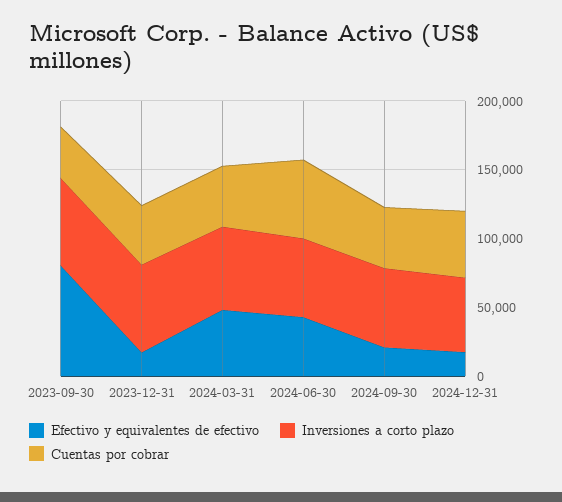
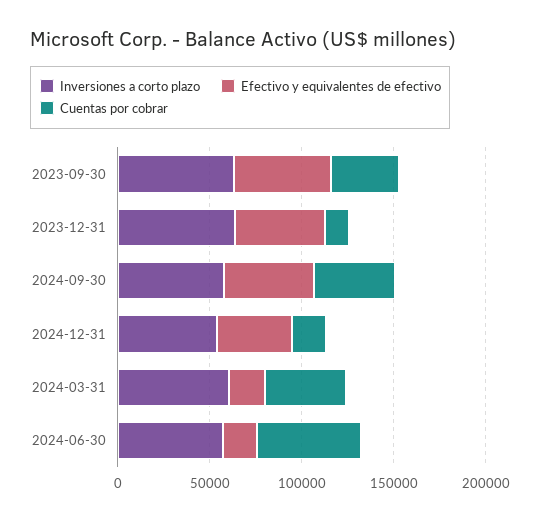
  {
    "Efectivo y equivalentes de efectivo": {
-     "2023-09-30": 80000,
+     "2023-09-30": 50000,
-     "2023-12-31": 20000,
+     "2023-12-31": 50000,
-     "2024-03-31": 50000,
+     "2024-03-31": 20000,
-     "2024-06-30": 40000,
+     "2024-06-30": 20000,
-     "2024-09-30": 20000,
+     "2024-09-30": 50000,
-     "2024-12-31": 20000
+     "2024-12-31": 40000
    },
    "Inversiones a corto plazo": {
      "2023-09-30": 60000,
      "2023-12-31": 60000,
      "2024-03-31": 60000,
      "2024-06-30": 60000,
      "2024-09-30": 60000,
      "2024-12-31": 50000
    },
    "Cuentas por cobrar": {
      "2023-09-30": 40000,
-     "2023-12-31": 40000,
+     "2023-12-31": 10000,
      "2024-03-31": 40000,
      "2024-06-30": 60000,
      "2024-09-30": 40000,
-     "2024-12-31": 50000
+     "2024-12-31": 20000
    }
  }

